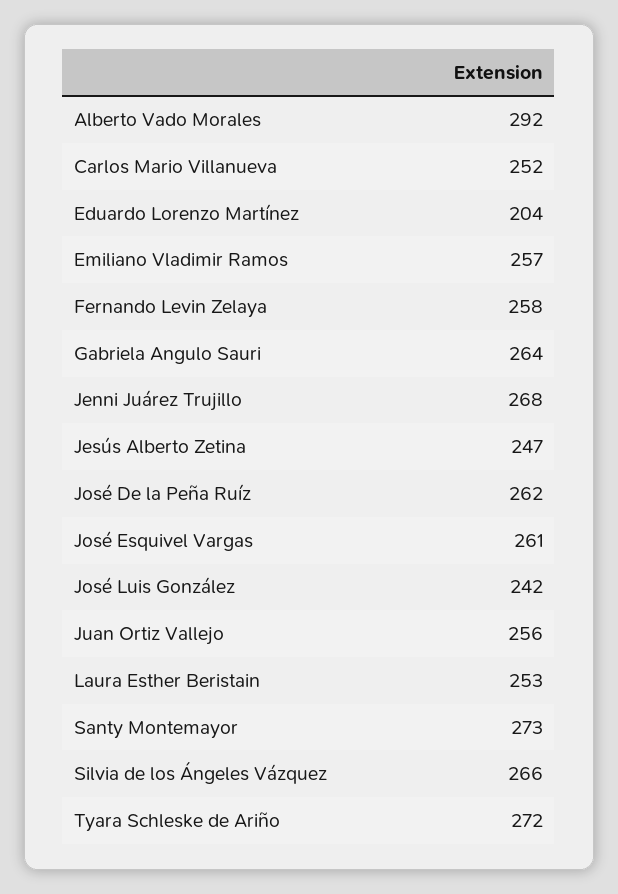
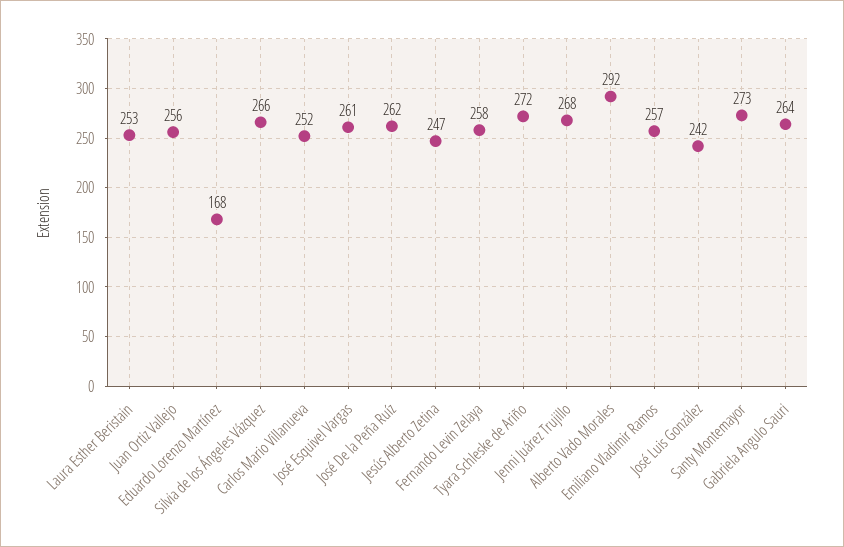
  {
    "Alberto Vado Morales": 292,
    "Carlos Mario Villanueva": 252,
-   "Eduardo Lorenzo Martínez": 204,
+   "Eduardo Lorenzo Martínez": 168,
    "Emiliano Vladimir Ramos": 257,
    "Fernando Levin Zelaya": 258,
    "Gabriela Angulo Sauri": 264,
    "Jenni Juárez Trujillo": 268,
    "Jesús Alberto Zetina": 247,
    "José De la Peña Ruíz": 262,
    "José Esquivel Vargas": 261,
    "José Luis González": 242,
    "Juan Ortiz Vallejo": 256,
    "Laura Esther Beristain": 253,
    "Santy Montemayor": 273,
    "Silvia de los Ángeles Vázquez": 266,
    "Tyara Schleske de Ariño": 272
  }

